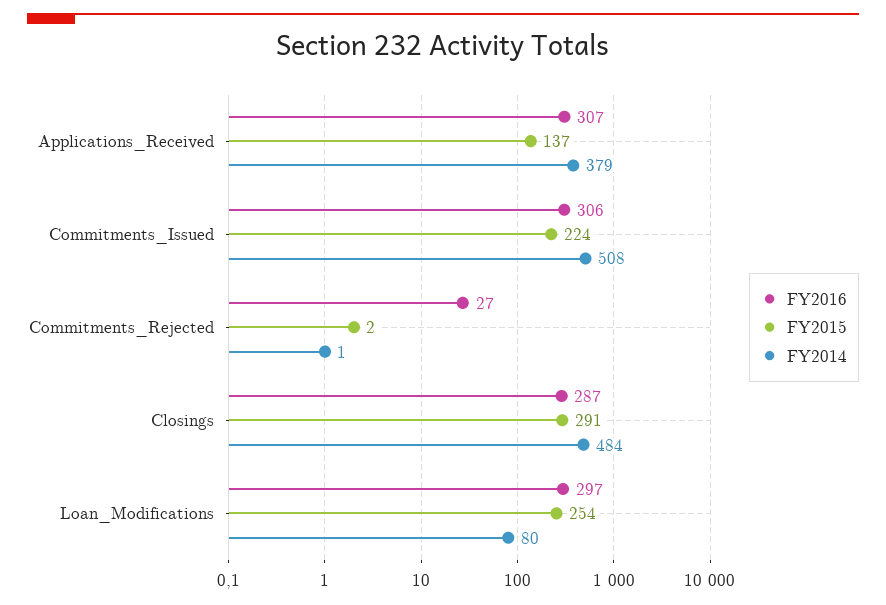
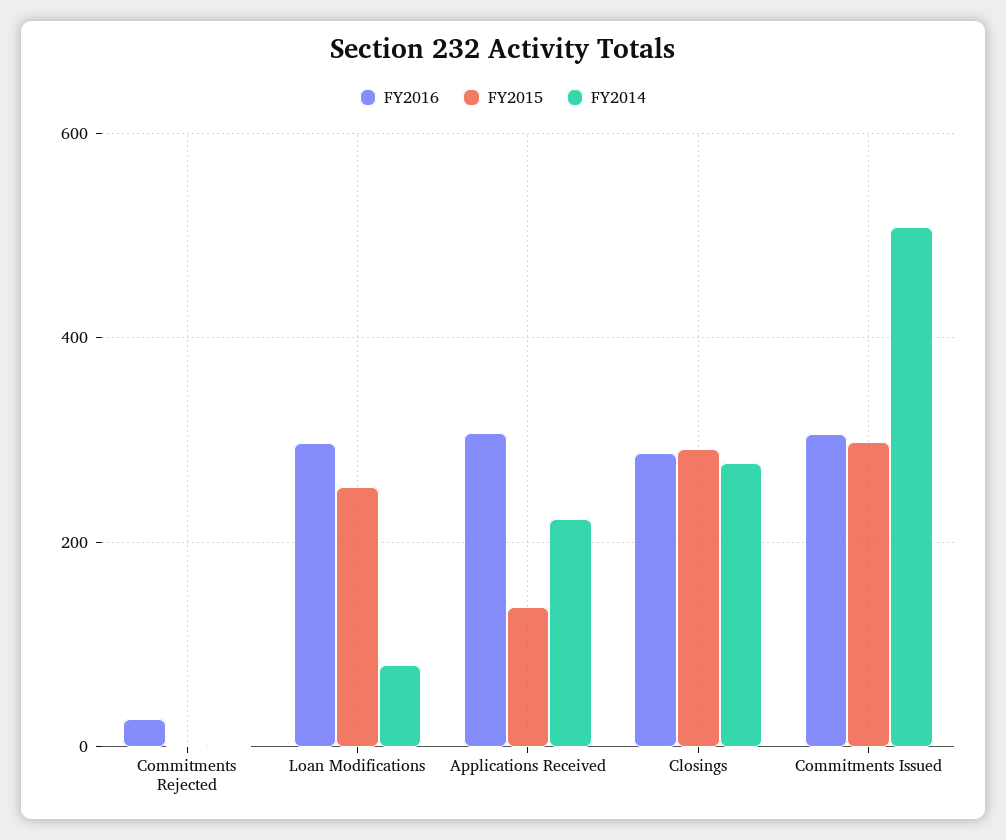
  {
    "FY2016": {
      "Applications_Received": 307,
      "Commitments_Issued": 306,
      "Commitments_Rejected": 27,
      "Closings": 287,
      "Loan_Modifications": 297
    },
    "FY2015": {
      "Applications_Received": 137,
-     "Commitments_Issued": 224,
+     "Commitments_Issued": 300,
      "Commitments_Rejected": 2,
      "Closings": 291,
      "Loan_Modifications": 254
    },
    "FY2014": {
-     "Applications_Received": 379,
+     "Applications_Received": 220,
      "Commitments_Issued": 508,
      "Commitments_Rejected": 1,
-     "Closings": 484,
+     "Closings": 280,
      "Loan_Modifications": 80
    }
  }

